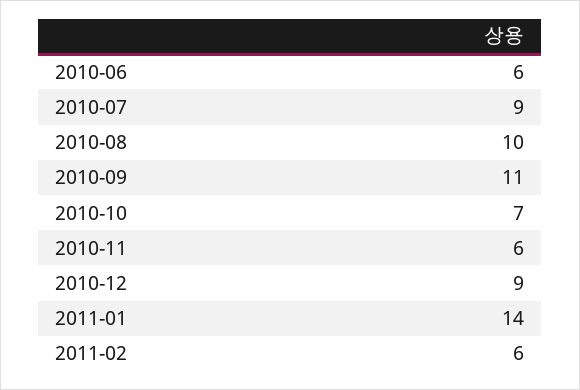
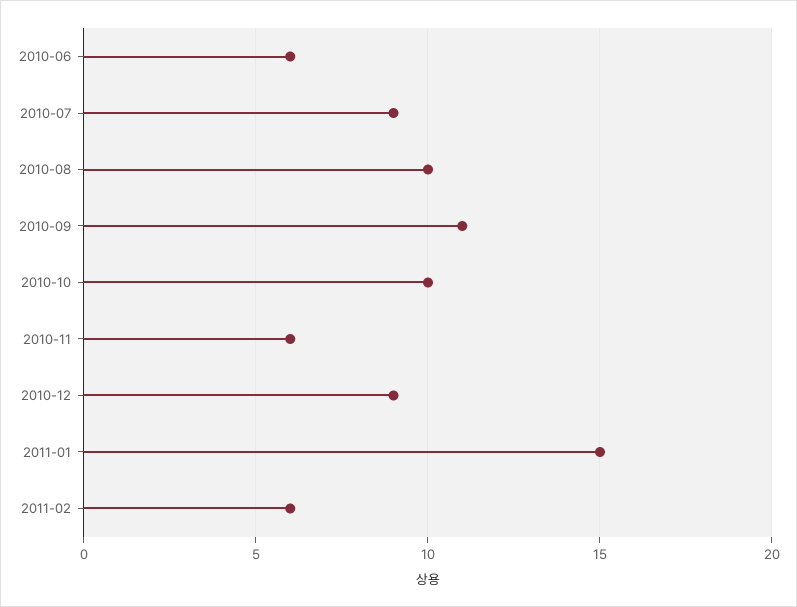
  {
    "2010-06": 6,
    "2010-07": 9,
    "2010-08": 10,
    "2010-09": 11,
-   "2010-10": 7,
+   "2010-10": 10,
    "2010-11": 6,
    "2010-12": 9,
-   "2011-01": 14,
+   "2011-01": 15,
    "2011-02": 6
  }

